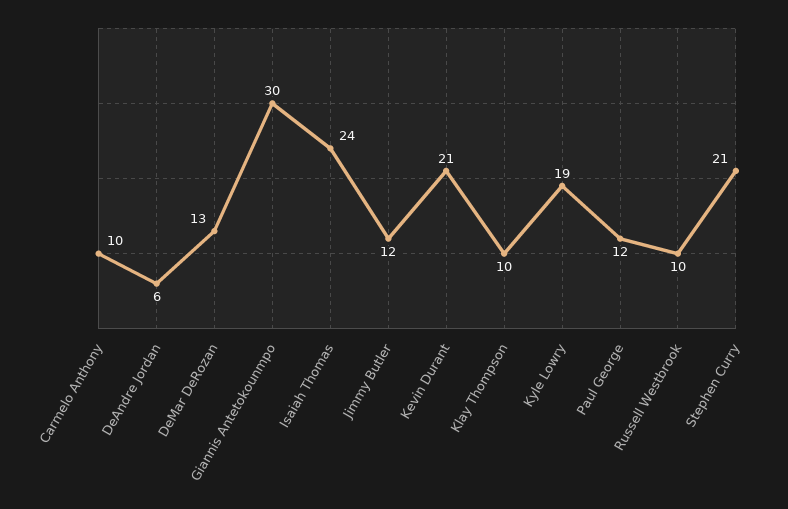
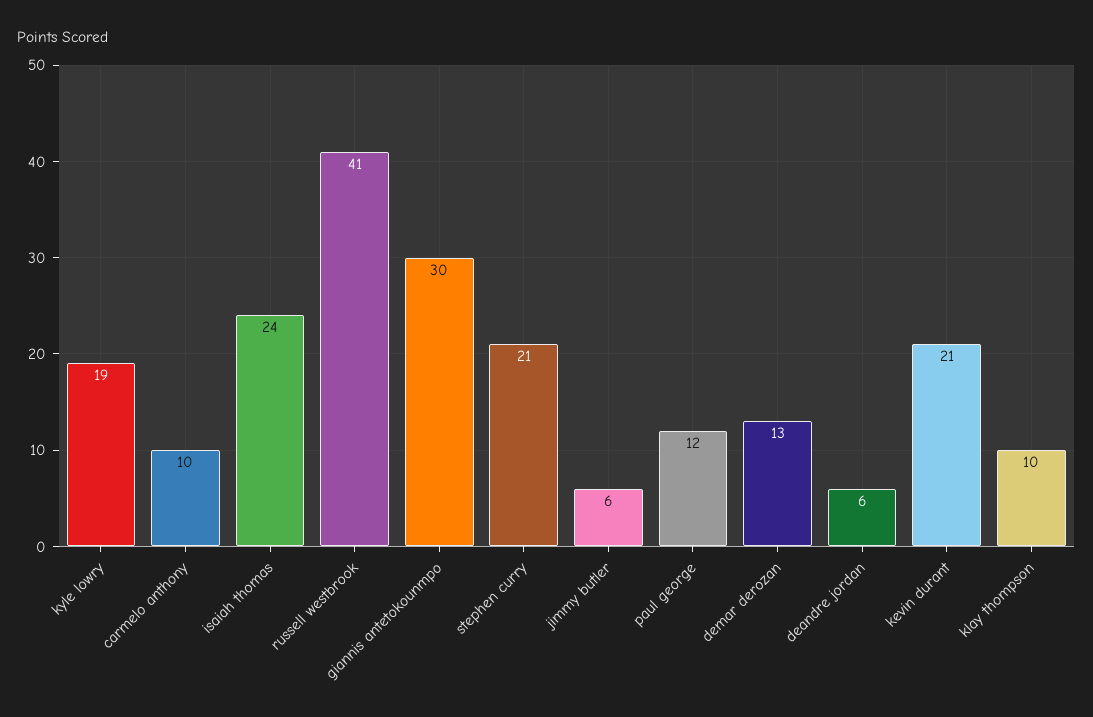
  {
    "Carmelo Anthony": 10,
    "DeAndre Jordan": 6,
    "DeMar DeRozan": 13,
    "Giannis Antetokounmpo": 30,
    "Isaiah Thomas": 24,
-   "Jimmy Butler": 12,
+   "Jimmy Butler": 6,
    "Kevin Durant": 21,
    "Klay Thompson": 10,
    "Kyle Lowry": 19,
    "Paul George": 12,
-   "Russell Westbrook": 10,
+   "Russell Westbrook": 41,
    "Stephen Curry": 21
  }

